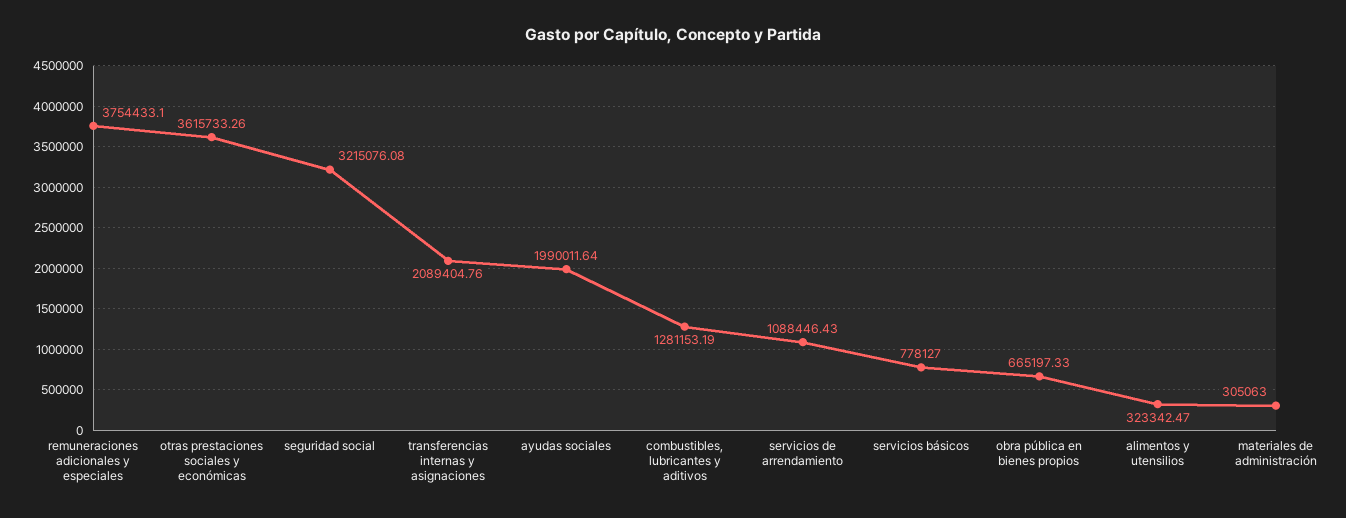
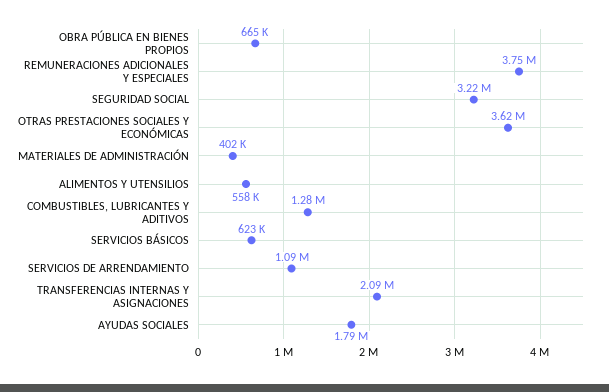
  {
    "remuneraciones adicionales y especiales": 3754433.1,
    "otras prestaciones sociales y económicas": 3615733.26,
    "seguridad social": 3215076.08,
    "transferencias internas y asignaciones": 2089404.76,
-   "ayudas sociales": 1990011.64,
+   "ayudas sociales": 1790000,
    "combustibles, lubricantes y aditivos": 1281153.19,
    "servicios de arrendamiento": 1088446.43,
-   "servicios básicos": 778127,
+   "servicios básicos": 623000,
    "obra pública en bienes propios": 665197.33,
-   "alimentos y utensilios": 323342.47,
+   "alimentos y utensilios": 558000,
-   "materiales de administración": 305063
+   "materiales de administración": 402000
  }

